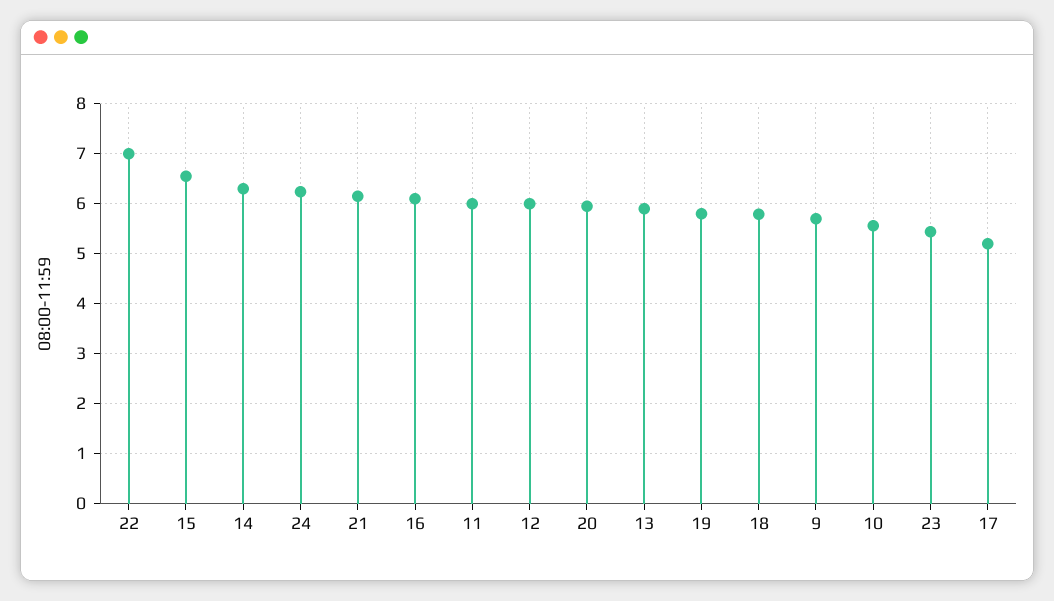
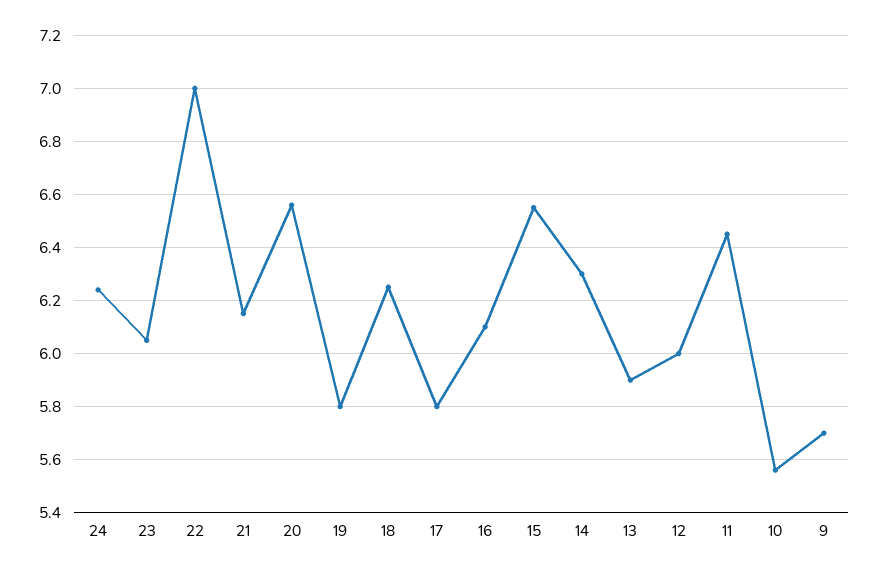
  {
    "22": 7,
    "15": 6.55,
    "14": 6.3,
    "24": 6.25,
    "21": 6.15,
    "16": 6.1,
-   "11": 6,
+   "11": 6.45,
    "12": 6,
-   "20": 6,
+   "20": 6.55,
    "13": 5.9,
    "19": 5.8,
-   "18": 5.8,
+   "18": 6.25,
    "9": 5.7,
    "10": 5.55,
-   "23": 5.4,
+   "23": 6.05,
-   "17": 5.2
+   "17": 5.8
  }

